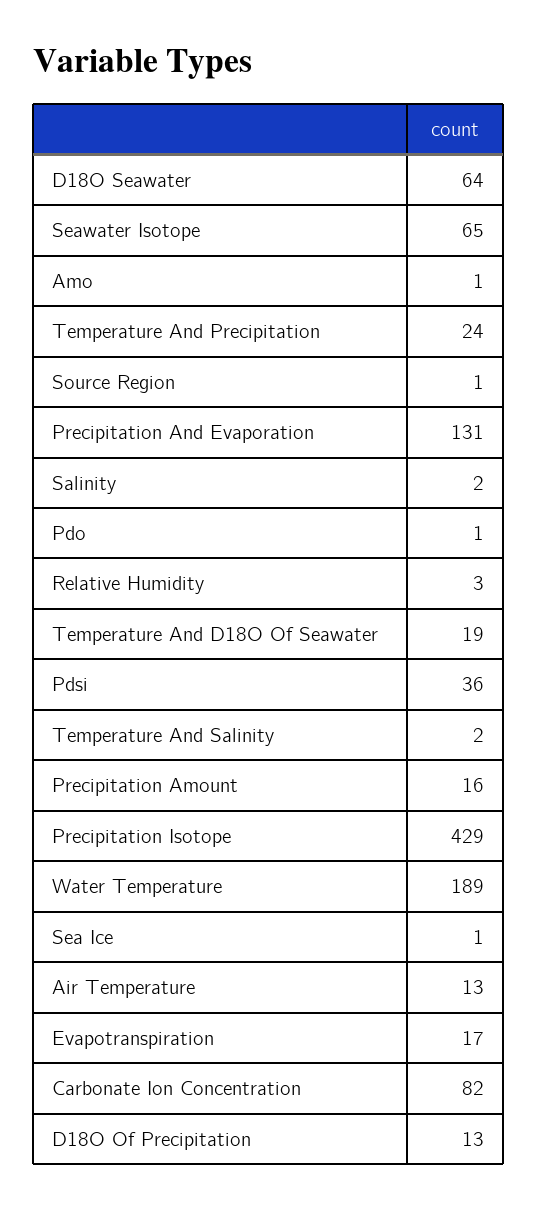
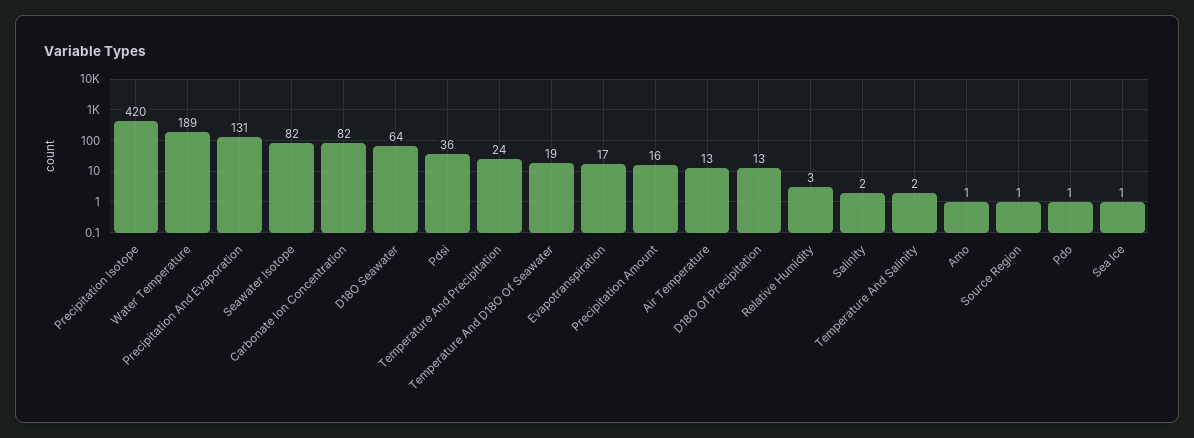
  {
    "D18O Seawater": 64,
-   "Seawater Isotope": 65,
+   "Seawater Isotope": 82,
    "Amo": 1,
    "Temperature And Precipitation": 24,
    "Source Region": 1,
    "Precipitation And Evaporation": 131,
    "Salinity": 2,
    "Pdo": 1,
    "Relative Humidity": 3,
    "Temperature And D18O Of Seawater": 19,
    "Pdsi": 36,
    "Temperature And Salinity": 2,
    "Precipitation Amount": 16,
-   "Precipitation Isotope": 429,
+   "Precipitation Isotope": 420,
    "Water Temperature": 189,
    "Sea Ice": 1,
    "Air Temperature": 13,
    "Evapotranspiration": 17,
    "Carbonate Ion Concentration": 82,
    "D18O Of Precipitation": 13
  }

